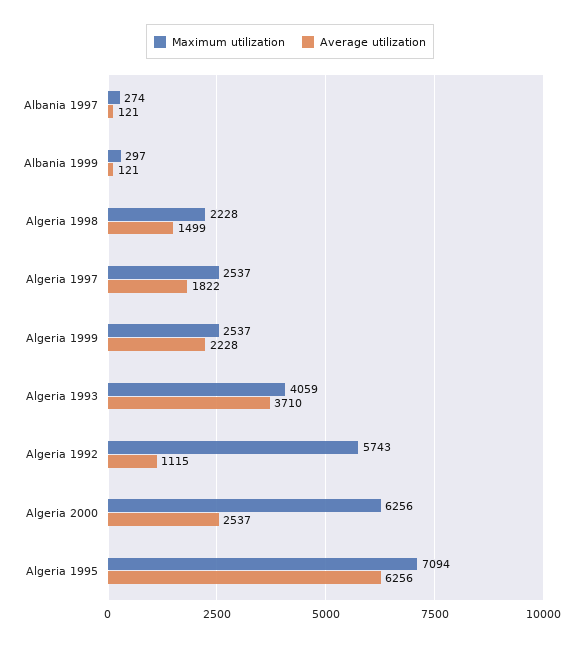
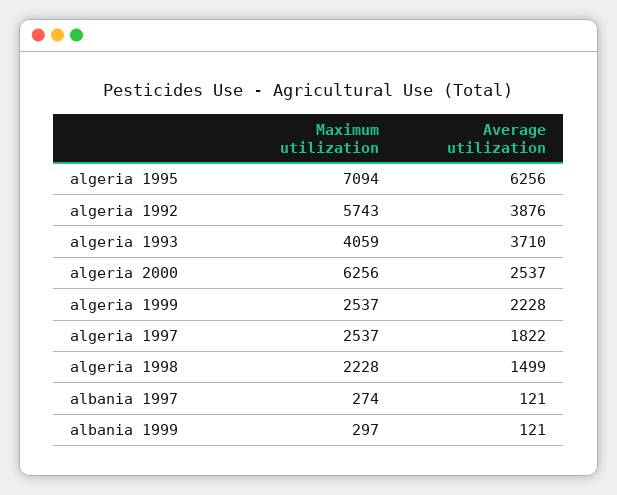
  {
    "Maximum utilization": {
      "Albania 1997": 274,
      "Albania 1999": 297,
      "Algeria 1998": 2228,
      "Algeria 1997": 2537,
      "Algeria 1999": 2537,
      "Algeria 1993": 4059,
      "Algeria 1992": 5743,
      "Algeria 2000": 6256,
      "Algeria 1995": 7094
    },
    "Average utilization": {
      "Albania 1997": 121,
      "Albania 1999": 121,
      "Algeria 1998": 1499,
      "Algeria 1997": 1822,
      "Algeria 1999": 2228,
      "Algeria 1993": 3710,
-     "Algeria 1992": 1115,
+     "Algeria 1992": 3876,
      "Algeria 2000": 2537,
      "Algeria 1995": 6256
    }
  }

